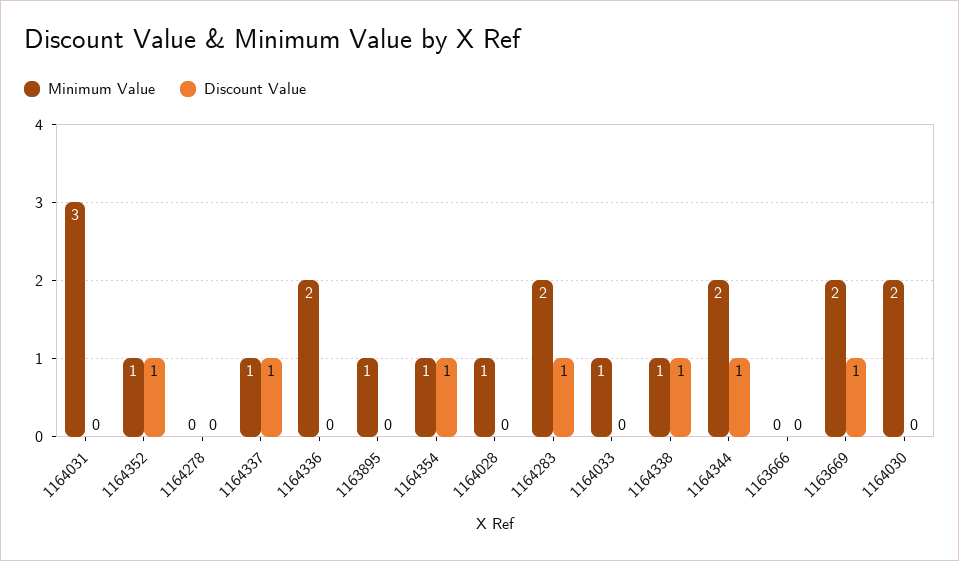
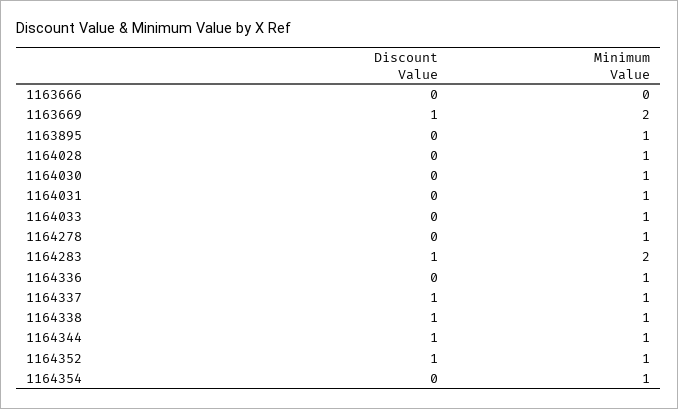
  {
    "Minimum Value": {
-     "1164031": 3,
+     "1164031": 1,
      "1164352": 1,
-     "1164278": 0,
+     "1164278": 1,
      "1164337": 1,
-     "1164336": 2,
+     "1164336": 1,
      "1163895": 1,
      "1164354": 1,
      "1164028": 1,
      "1164283": 2,
      "1164033": 1,
      "1164338": 1,
-     "1164344": 2,
+     "1164344": 1,
      "1163666": 0,
      "1163669": 2,
-     "1164030": 2
+     "1164030": 1
    },
    "Discount Value": {
      "1164031": 0,
      "1164352": 1,
      "1164278": 0,
      "1164337": 1,
      "1164336": 0,
      "1163895": 0,
-     "1164354": 1,
+     "1164354": 0,
      "1164028": 0,
      "1164283": 1,
      "1164033": 0,
      "1164338": 1,
      "1164344": 1,
      "1163666": 0,
      "1163669": 1,
      "1164030": 0
    }
  }

